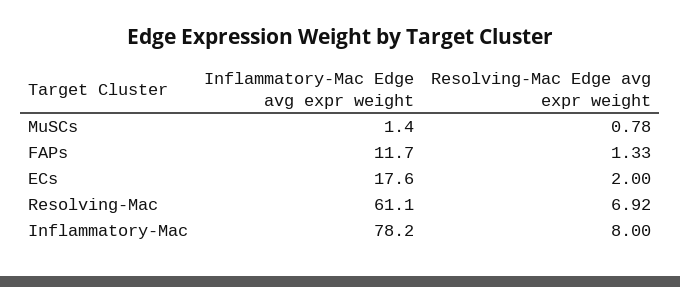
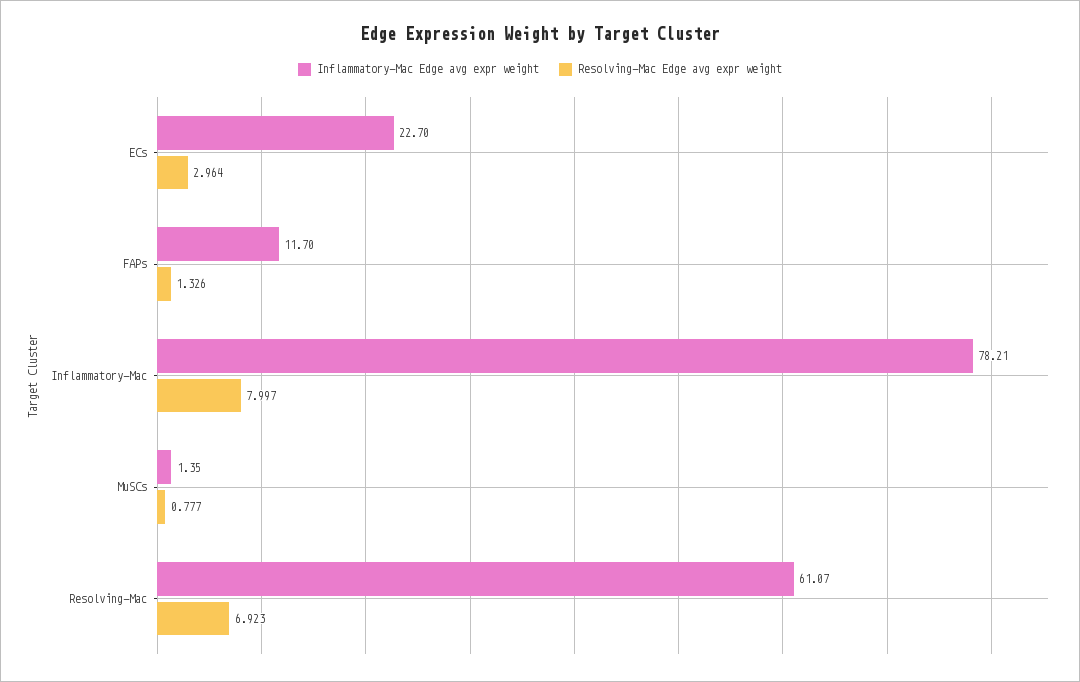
  {
    "Inflammatory-Mac Edge avg expr weight": {
      "MuSCs": 1.35,
      "FAPs": 11.7,
-     "ECs": 17.6,
+     "ECs": 22.7,
      "Resolving-Mac": 61.07,
      "Inflammatory-Mac": 78.21
    },
    "Resolving-Mac Edge avg expr weight": {
      "MuSCs": 0.777,
      "FAPs": 1.326,
-     "ECs": 2,
+     "ECs": 2.964,
      "Resolving-Mac": 6.923,
      "Inflammatory-Mac": 7.997
    }
  }

